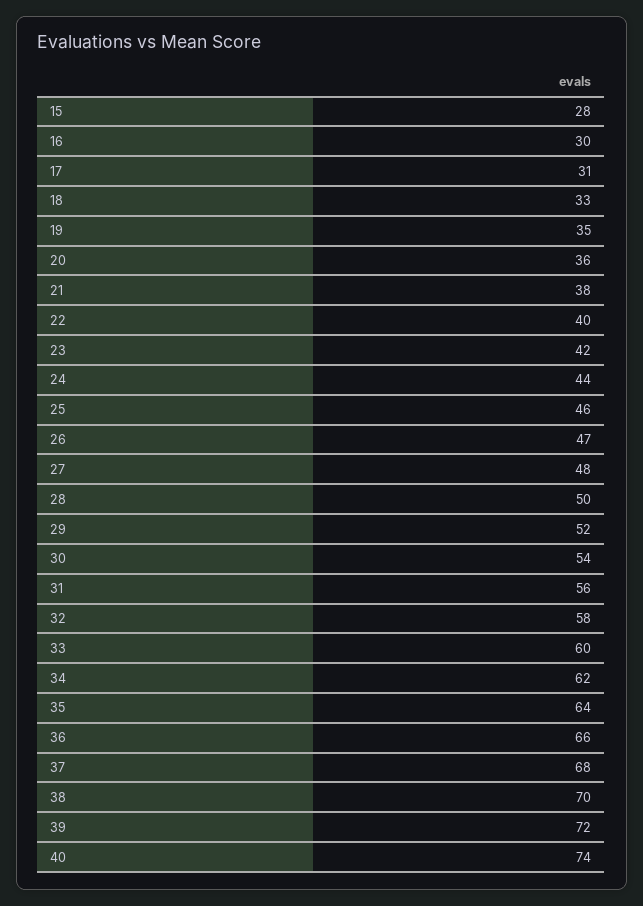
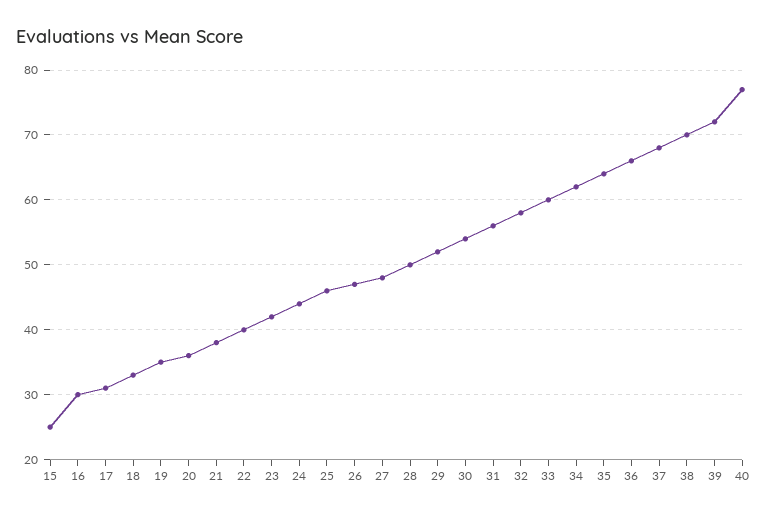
  {
-   "15": 28,
+   "15": 25,
    "16": 30,
    "17": 31,
    "18": 33,
    "19": 35,
    "20": 36,
    "21": 38,
    "22": 40,
    "23": 42,
    "24": 44,
    "25": 46,
    "26": 47,
    "27": 48,
    "28": 50,
    "29": 52,
    "30": 54,
    "31": 56,
    "32": 58,
    "33": 60,
    "34": 62,
    "35": 64,
    "36": 66,
    "37": 68,
    "38": 70,
    "39": 72,
-   "40": 74
+   "40": 77
  }

